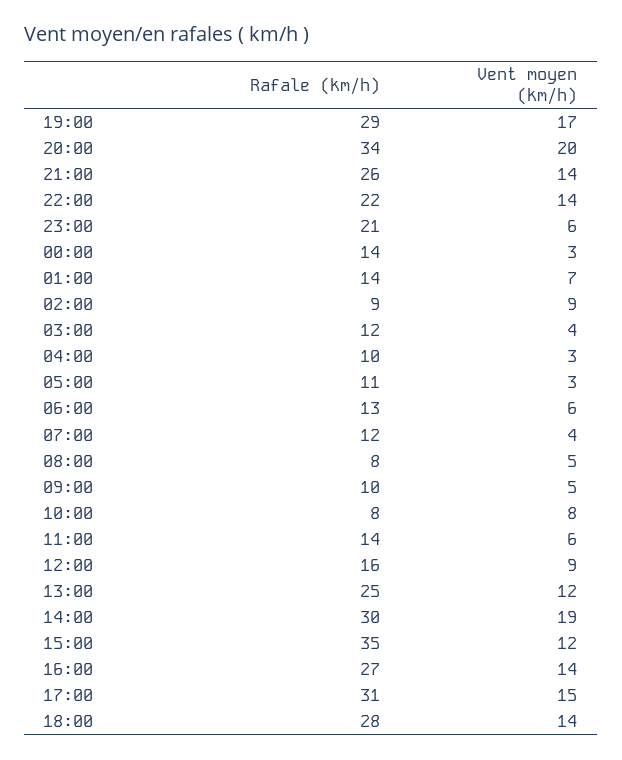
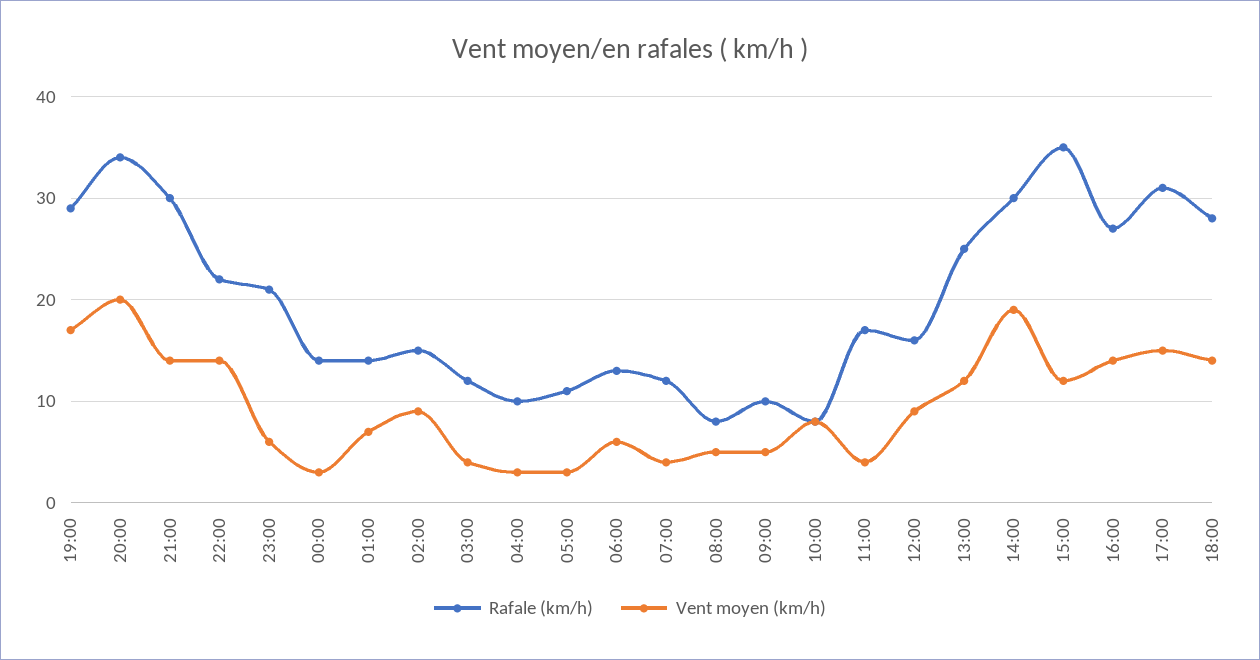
  {
    "Rafale (km/h)": {
      "19:00": 29,
      "20:00": 34,
-     "21:00": 26,
+     "21:00": 30,
      "22:00": 22,
      "23:00": 21,
      "00:00": 14,
      "01:00": 14,
-     "02:00": 9,
+     "02:00": 15,
      "03:00": 12,
      "04:00": 10,
      "05:00": 11,
      "06:00": 13,
      "07:00": 12,
      "08:00": 8,
      "09:00": 10,
      "10:00": 8,
-     "11:00": 14,
+     "11:00": 17,
      "12:00": 16,
      "13:00": 25,
      "14:00": 30,
      "15:00": 35,
      "16:00": 27,
      "17:00": 31,
      "18:00": 28
    },
    "Vent moyen (km/h)": {
      "19:00": 17,
      "20:00": 20,
      "21:00": 14,
      "22:00": 14,
      "23:00": 6,
      "00:00": 3,
      "01:00": 7,
      "02:00": 9,
      "03:00": 4,
      "04:00": 3,
      "05:00": 3,
      "06:00": 6,
      "07:00": 4,
      "08:00": 5,
      "09:00": 5,
      "10:00": 8,
-     "11:00": 6,
+     "11:00": 4,
      "12:00": 9,
      "13:00": 12,
      "14:00": 19,
      "15:00": 12,
      "16:00": 14,
      "17:00": 15,
      "18:00": 14
    }
  }

